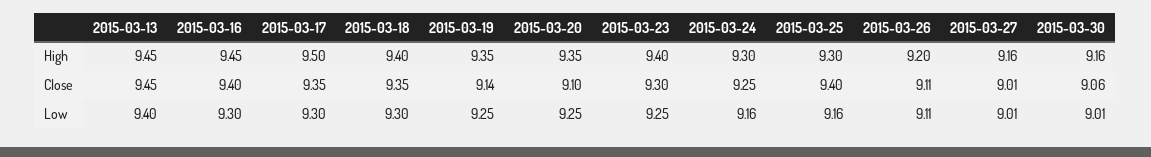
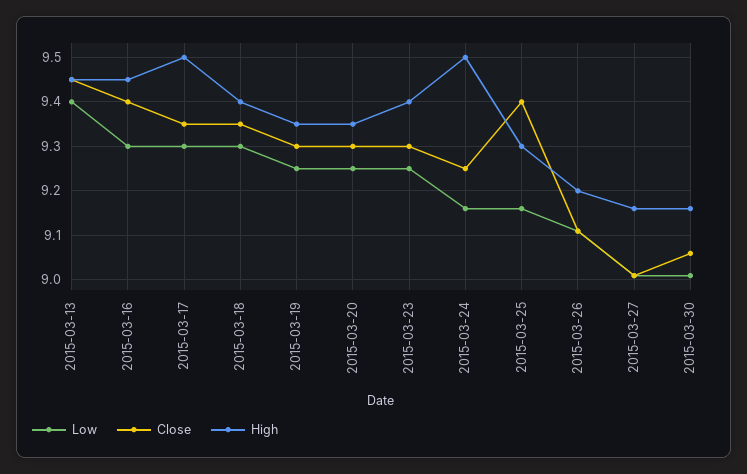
  {
    "High": {
      "2015-03-13": 9.45,
      "2015-03-16": 9.45,
      "2015-03-17": 9.5,
      "2015-03-18": 9.4,
      "2015-03-19": 9.35,
      "2015-03-20": 9.35,
      "2015-03-23": 9.4,
-     "2015-03-24": 9.3,
+     "2015-03-24": 9.5,
      "2015-03-25": 9.3,
      "2015-03-26": 9.2,
      "2015-03-27": 9.16,
      "2015-03-30": 9.16
    },
    "Close": {
      "2015-03-13": 9.45,
      "2015-03-16": 9.4,
      "2015-03-17": 9.35,
      "2015-03-18": 9.35,
-     "2015-03-19": 9.14,
+     "2015-03-19": 9.3,
-     "2015-03-20": 9.1,
+     "2015-03-20": 9.3,
      "2015-03-23": 9.3,
      "2015-03-24": 9.25,
      "2015-03-25": 9.4,
      "2015-03-26": 9.11,
      "2015-03-27": 9.01,
      "2015-03-30": 9.06
    },
    "Low": {
      "2015-03-13": 9.4,
      "2015-03-16": 9.3,
      "2015-03-17": 9.3,
      "2015-03-18": 9.3,
      "2015-03-19": 9.25,
      "2015-03-20": 9.25,
      "2015-03-23": 9.25,
      "2015-03-24": 9.16,
      "2015-03-25": 9.16,
      "2015-03-26": 9.11,
      "2015-03-27": 9.01,
      "2015-03-30": 9.01
    }
  }

